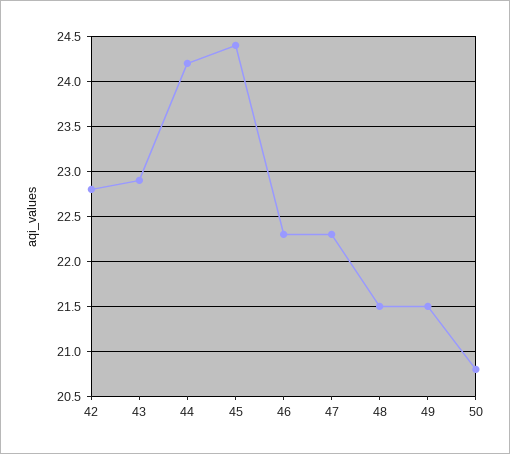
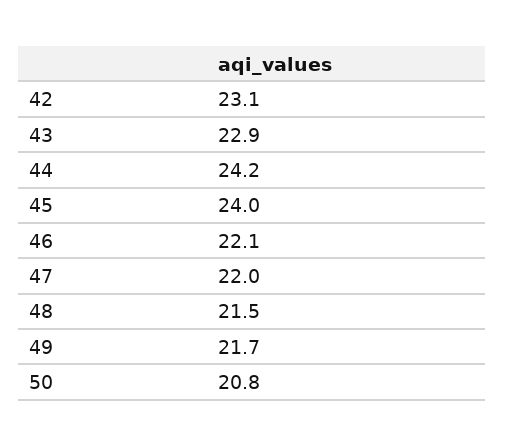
  {
-   "42": 22.8,
+   "42": 23.1,
    "43": 22.9,
    "44": 24.2,
-   "45": 24.4,
+   "45": 24,
-   "46": 22.3,
+   "46": 22.1,
-   "47": 22.3,
+   "47": 22,
    "48": 21.5,
-   "49": 21.5,
+   "49": 21.7,
    "50": 20.8
  }

